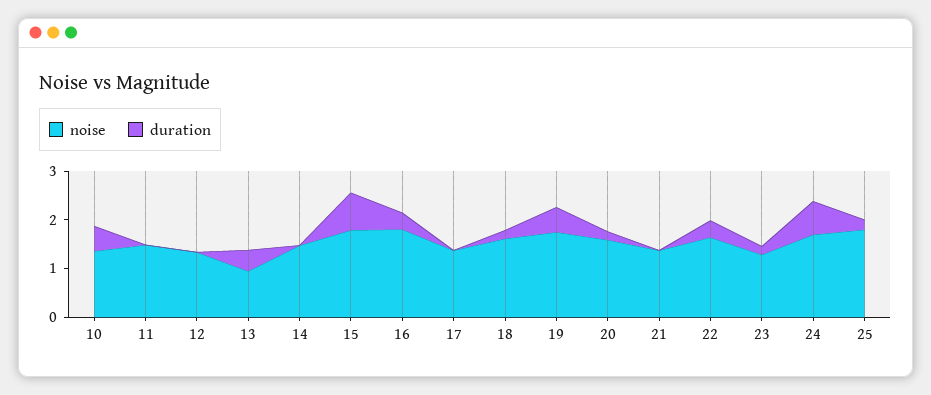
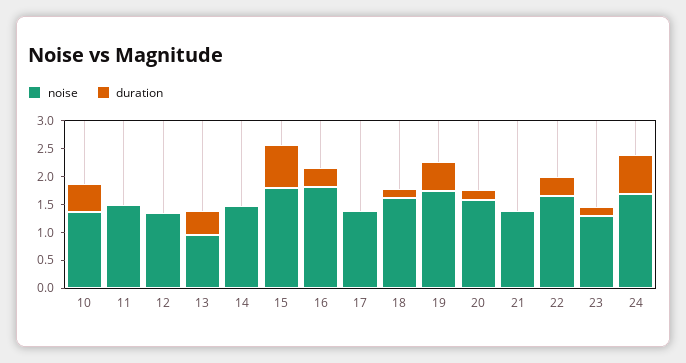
  {
    "noise": {
      "10": 1.4,
      "11": 1.4,
      "12": 1.4,
      "13": 1,
      "14": 1.4,
      "15": 1.8,
      "16": 1.8,
      "17": 1.4,
      "18": 1.6,
      "19": 1.8,
      "20": 1.6,
      "21": 1.4,
      "22": 1.6,
      "23": 1.2,
-     "24": 1.6,
+     "24": 1.6
-     "25": 1.8
    },
    "duration": {
      "10": 0.6,
      "11": 0,
      "12": 0,
      "13": 0.4,
      "14": 0,
      "15": 0.8,
      "16": 0.4,
      "17": 0,
      "18": 0.2,
      "19": 0.6,
      "20": 0.2,
      "21": 0,
      "22": 0.4,
      "23": 0.2,
-     "24": 0.6,
+     "24": 0.6
-     "25": 0.2
    }
  }

